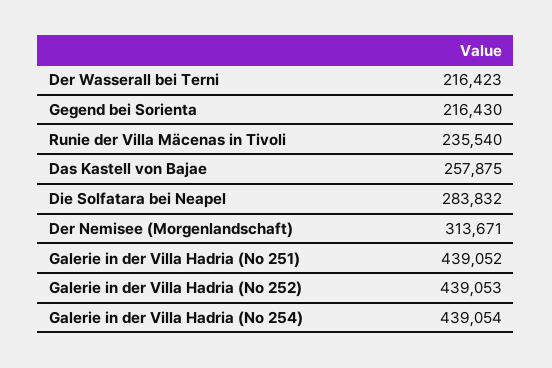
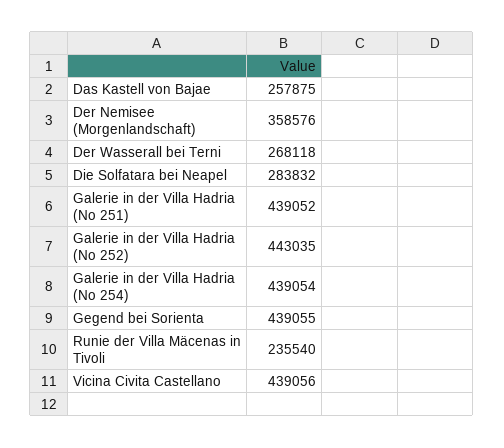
  {
-   "Der Wasserall bei Terni": 216423,
+   "Der Wasserall bei Terni": 268118,
-   "Gegend bei Sorienta": 216430,
+   "Gegend bei Sorienta": 439055,
    "Runie der Villa Mäcenas in Tivoli": 235540,
    "Das Kastell von Bajae": 257875,
    "Die Solfatara bei Neapel": 283832,
-   "Der Nemisee (Morgenlandschaft)": 313671,
+   "Der Nemisee (Morgenlandschaft)": 358576,
    "Galerie in der Villa Hadria (No 251)": 439052,
-   "Galerie in der Villa Hadria (No 252)": 439053,
+   "Galerie in der Villa Hadria (No 252)": 443035,
-   "Galerie in der Villa Hadria (No 254)": 439054
+   "Galerie in der Villa Hadria (No 254)": 439054,
+   "Vicina Civita Castellano": 439056
  }

